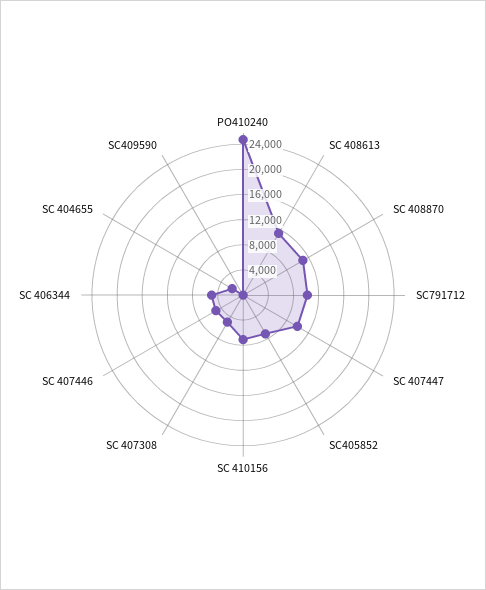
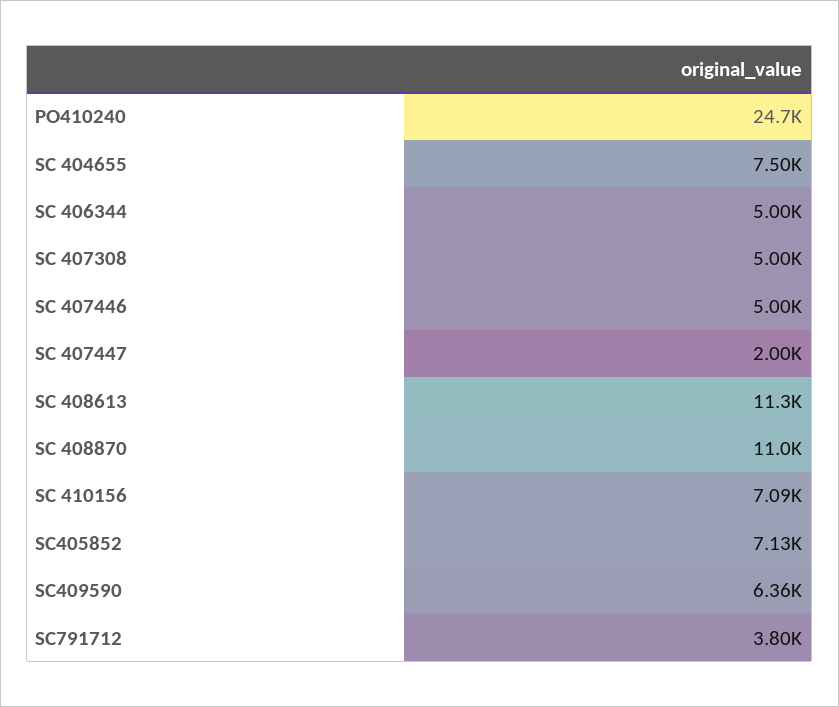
  {
    "PO410240": 24700,
    "SC 408613": 11300,
    "SC 408870": 11000,
-   "SC791712": 10000,
+   "SC791712": 3800,
-   "SC 407447": 10000,
+   "SC 407447": 2000,
    "SC405852": 7130,
    "SC 410156": 7090,
    "SC 407308": 5000,
    "SC 407446": 5000,
    "SC 406344": 5000,
-   "SC 404655": 2000,
+   "SC 404655": 7500,
-   "SC409590": 0
+   "SC409590": 6360
  }

